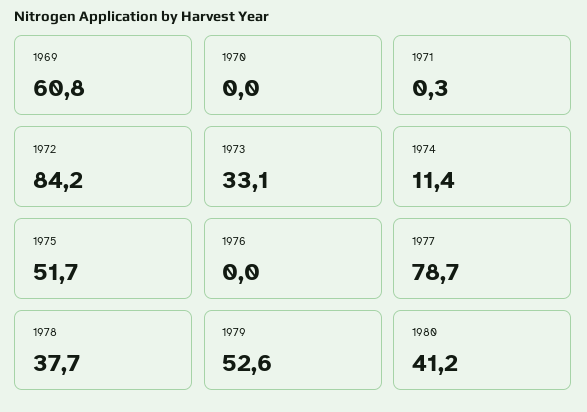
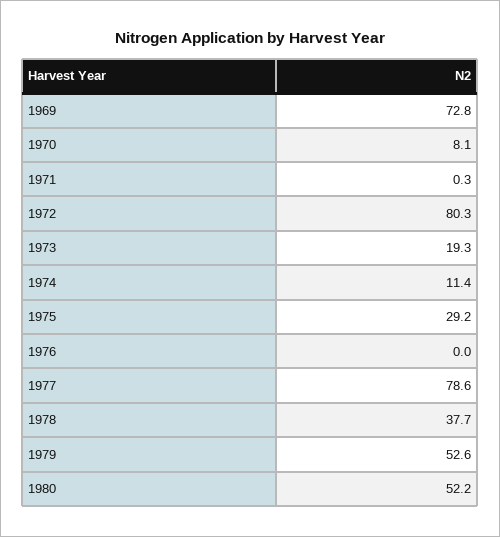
  {
-   "1969": 60.8,
+   "1969": 72.8,
-   "1970": 0,
+   "1970": 8.1,
    "1971": 0.3,
-   "1972": 84.2,
+   "1972": 80.3,
-   "1973": 33.1,
+   "1973": 19.3,
    "1974": 11.4,
-   "1975": 51.7,
+   "1975": 29.2,
    "1976": 0,
-   "1977": 78.7,
+   "1977": 78.6,
    "1978": 37.7,
    "1979": 52.6,
-   "1980": 41.2
+   "1980": 52.2
  }

